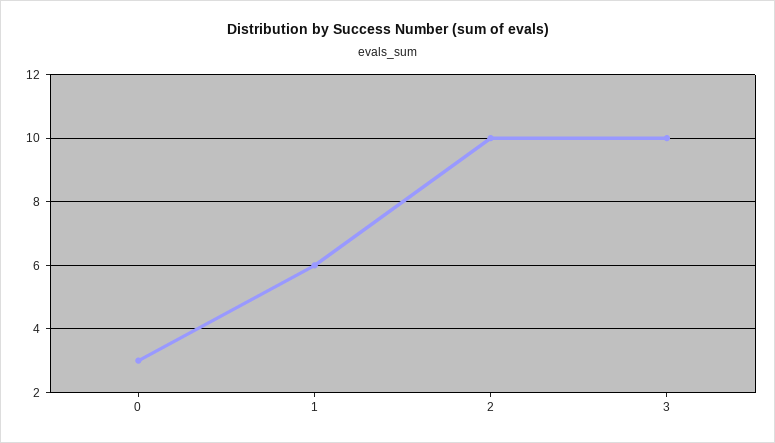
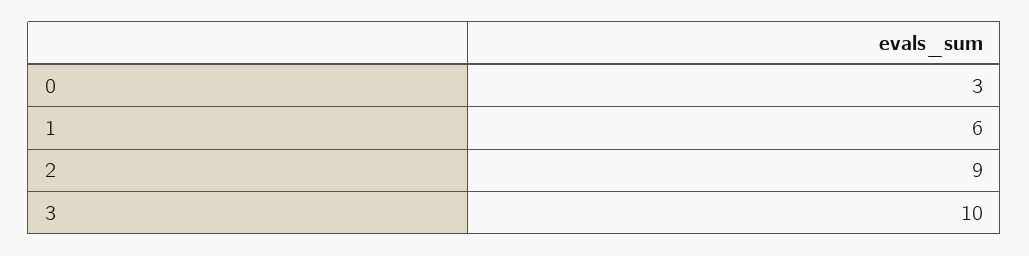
  {
    "0": 3,
    "1": 6,
-   "2": 10,
+   "2": 9,
    "3": 10
  }

